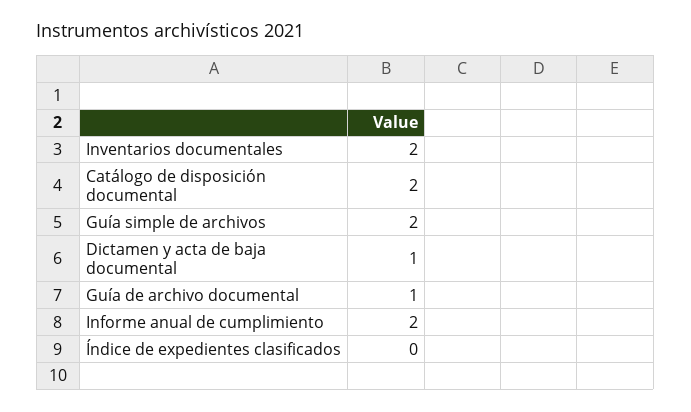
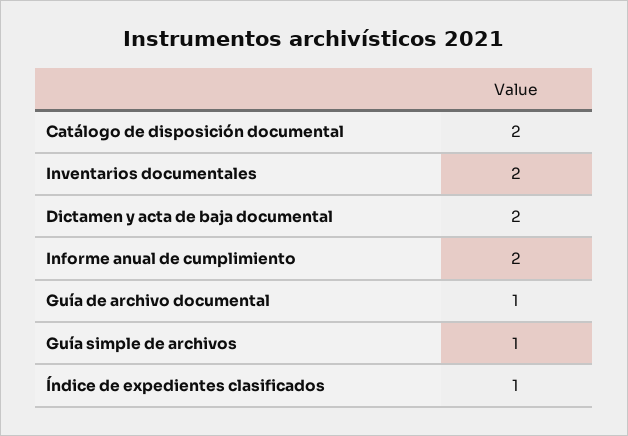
  {
    "Inventarios documentales": 2,
    "Catálogo de disposición documental": 2,
-   "Guía simple de archivos": 2,
+   "Guía simple de archivos": 1,
-   "Dictamen y acta de baja documental": 1,
+   "Dictamen y acta de baja documental": 2,
    "Guía de archivo documental": 1,
    "Informe anual de cumplimiento": 2,
-   "Índice de expedientes clasificados": 0
+   "Índice de expedientes clasificados": 1
  }

